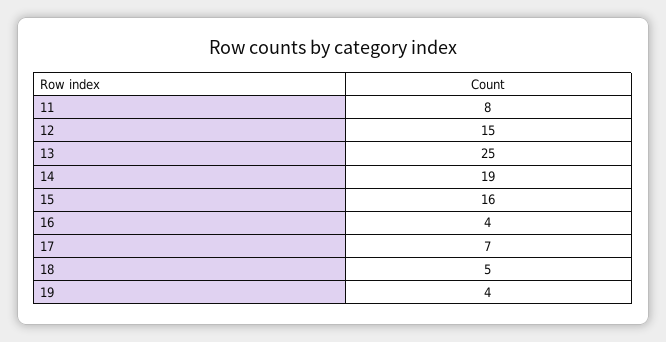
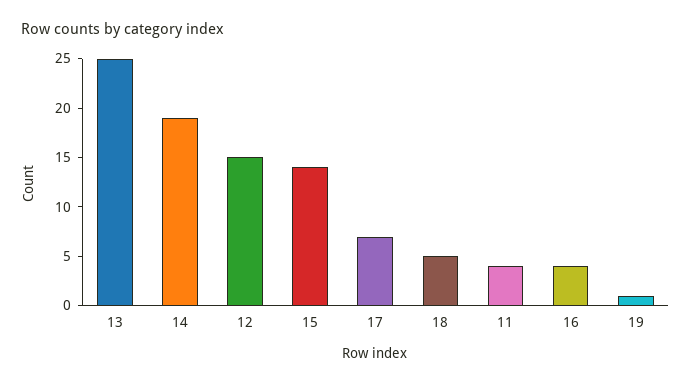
  {
-   "11": 8,
+   "11": 4,
    "12": 15,
    "13": 25,
    "14": 19,
-   "15": 16,
+   "15": 14,
    "16": 4,
    "17": 7,
    "18": 5,
-   "19": 4
+   "19": 1
  }

